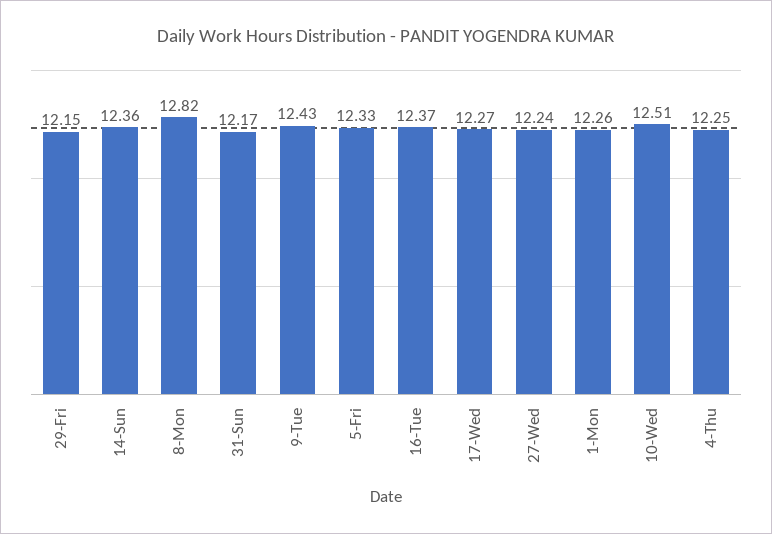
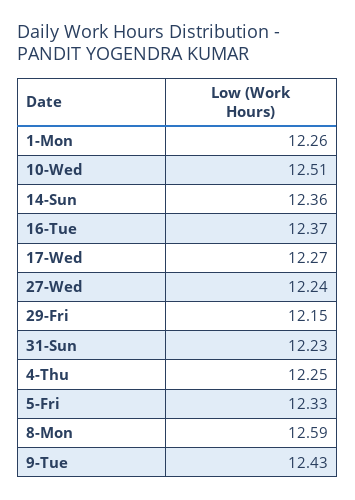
  {
    "29-Fri": 12.15,
    "14-Sun": 12.36,
-   "8-Mon": 12.82,
+   "8-Mon": 12.59,
-   "31-Sun": 12.17,
+   "31-Sun": 12.23,
    "9-Tue": 12.43,
    "5-Fri": 12.33,
    "16-Tue": 12.37,
    "17-Wed": 12.27,
    "27-Wed": 12.24,
    "1-Mon": 12.26,
    "10-Wed": 12.51,
    "4-Thu": 12.25
  }

